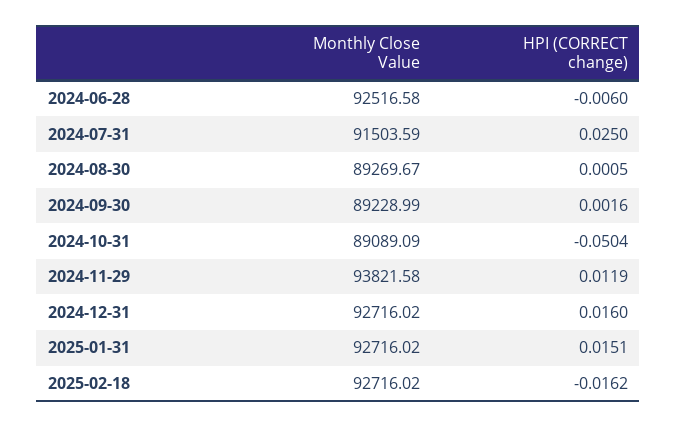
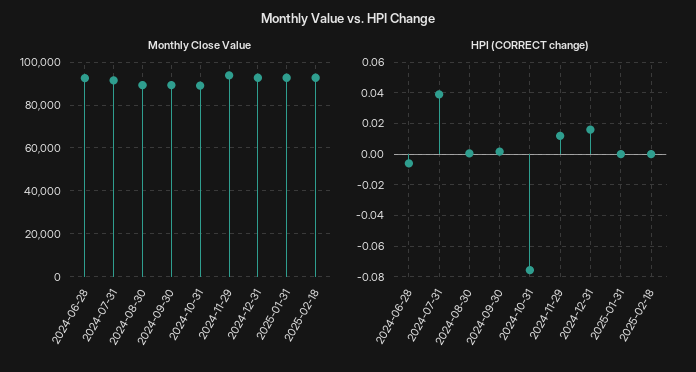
  {
    "Monthly Close Value": {
      "2024-06-28": 92516.58,
      "2024-07-31": 91503.59,
      "2024-08-30": 89269.67,
      "2024-09-30": 89228.99,
      "2024-10-31": 89089.09,
      "2024-11-29": 93821.58,
      "2024-12-31": 92716.02,
      "2025-01-31": 92716.02,
      "2025-02-18": 92716.02
    },
    "HPI (CORRECT change)": {
      "2024-06-28": -0.006,
-     "2024-07-31": 0.025,
+     "2024-07-31": 0.04,
      "2024-08-30": 0.0005,
      "2024-09-30": 0.0016,
-     "2024-10-31": -0.0504,
+     "2024-10-31": -0.075,
      "2024-11-29": 0.0119,
      "2024-12-31": 0.016,
-     "2025-01-31": 0.0151,
+     "2025-01-31": 0,
-     "2025-02-18": -0.0162
+     "2025-02-18": 0
    }
  }

